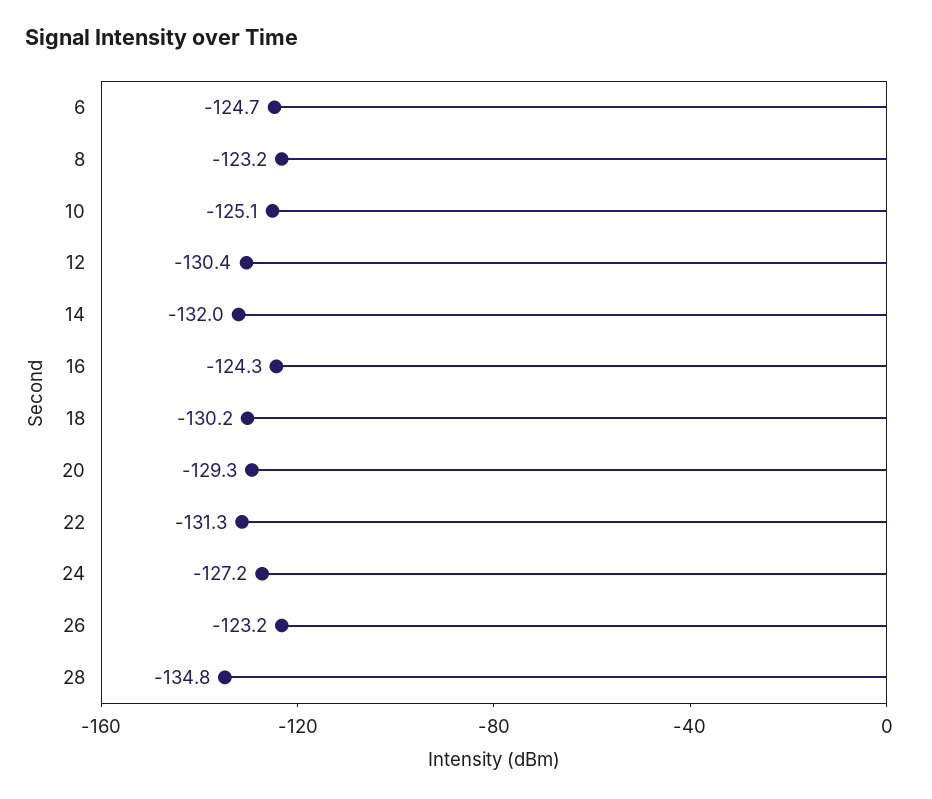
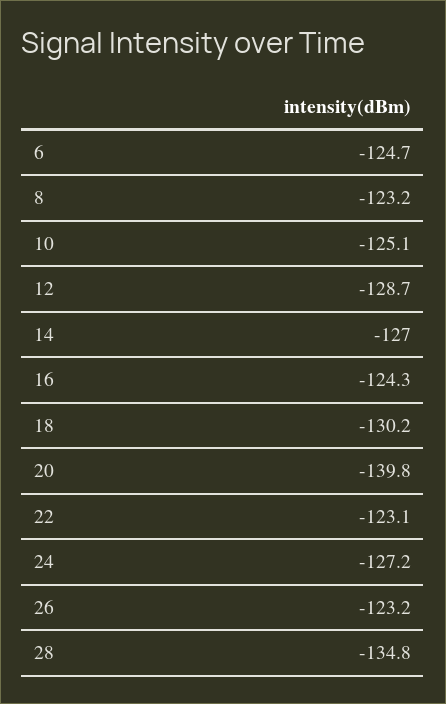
  {
    "6": -124.7,
    "8": -123.2,
    "10": -125.1,
-   "12": -130.4,
+   "12": -128.7,
-   "14": -132,
+   "14": -127,
    "16": -124.3,
    "18": -130.2,
-   "20": -129.3,
+   "20": -139.8,
-   "22": -131.3,
+   "22": -123.1,
    "24": -127.2,
    "26": -123.2,
    "28": -134.8
  }

